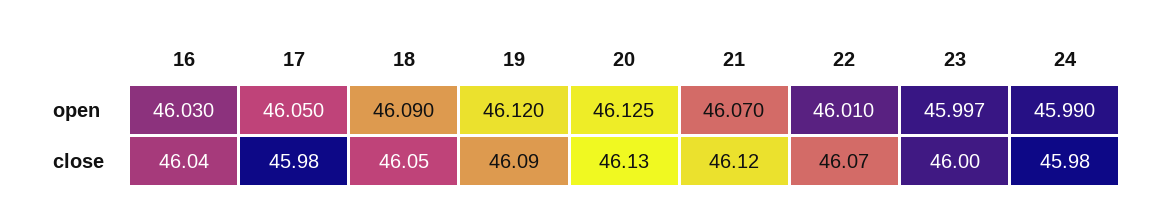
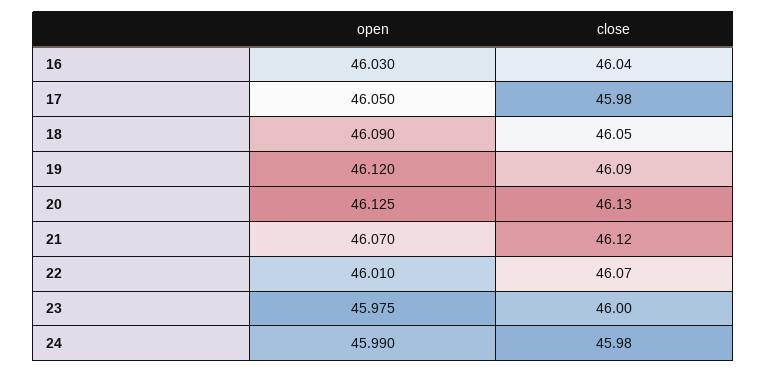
  {
    "16": {
      "open": 46.03,
      "close": 46.04
    },
    "17": {
      "open": 46.05,
      "close": 45.98
    },
    "18": {
      "open": 46.09,
      "close": 46.05
    },
    "19": {
      "open": 46.12,
      "close": 46.09
    },
    "20": {
      "open": 46.125,
      "close": 46.13
    },
    "21": {
      "open": 46.07,
      "close": 46.12
    },
    "22": {
      "open": 46.01,
      "close": 46.07
    },
    "23": {
-     "open": 45.997,
+     "open": 45.975,
      "close": 46
    },
    "24": {
      "open": 45.99,
      "close": 45.98
    }
  }

